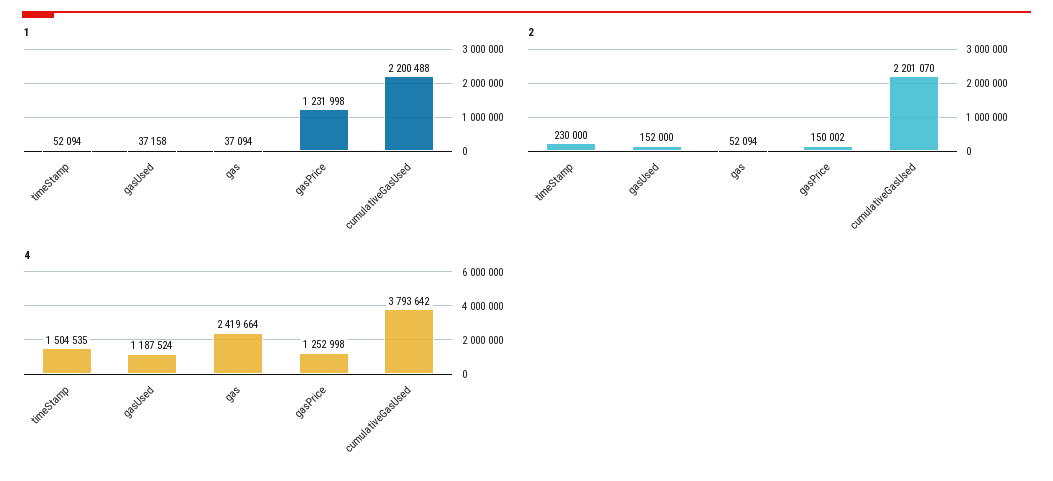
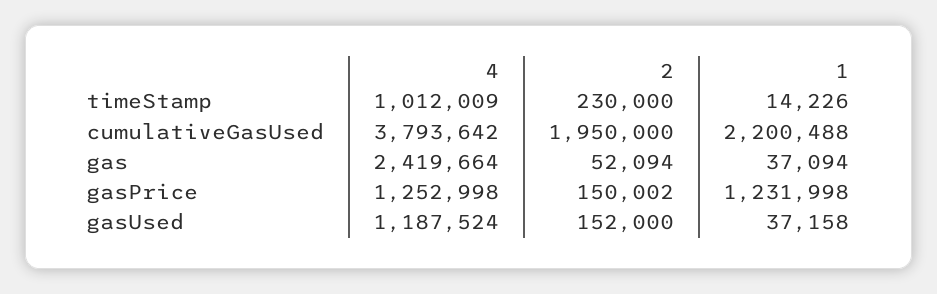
  {
    "1": {
-     "timeStamp": 52094,
+     "timeStamp": 14226,
      "gasUsed": 37158,
      "gas": 37094,
      "gasPrice": 1231998,
      "cumulativeGasUsed": 2200488
    },
    "2": {
      "timeStamp": 230000,
      "gasUsed": 152000,
      "gas": 52094,
      "gasPrice": 150002,
-     "cumulativeGasUsed": 2201070
+     "cumulativeGasUsed": 1950000
    },
    "4": {
-     "timeStamp": 1504535,
+     "timeStamp": 1012009,
      "gasUsed": 1187524,
      "gas": 2419664,
      "gasPrice": 1252998,
      "cumulativeGasUsed": 3793642
    }
  }

